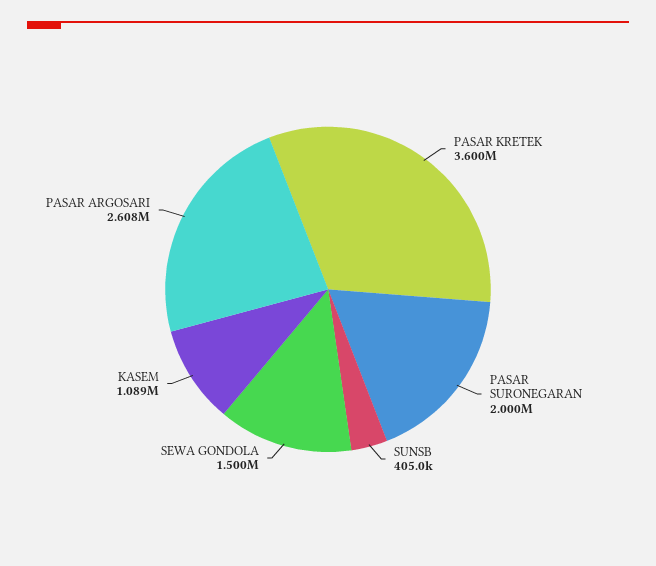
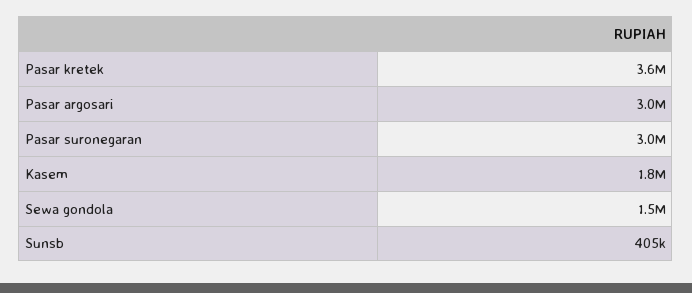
  {
    "PASAR KRETEK": 3600000,
-   "PASAR SURONEGARAN": 2000000,
+   "PASAR SURONEGARAN": 3000000,
    "SUNSB": 405000,
    "SEWA GONDOLA": 1500000,
-   "KASEM": 1089000,
+   "KASEM": 1800000,
-   "PASAR ARGOSARI": 2608000
+   "PASAR ARGOSARI": 3000000
  }

